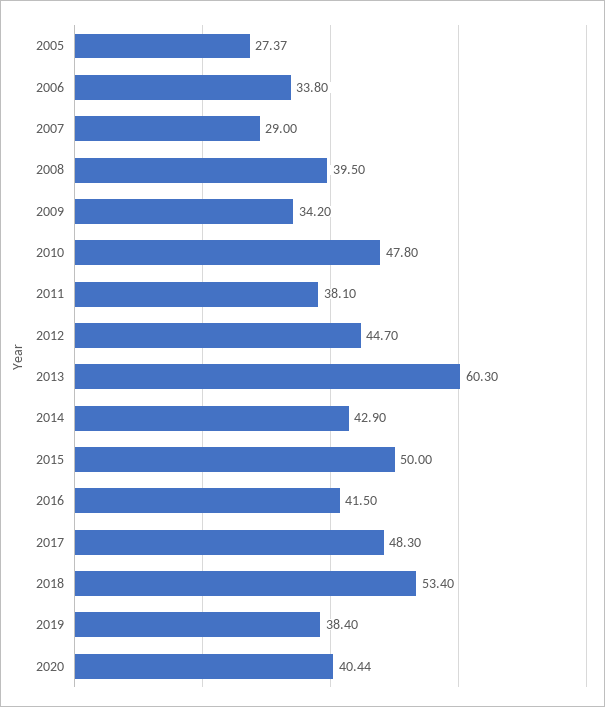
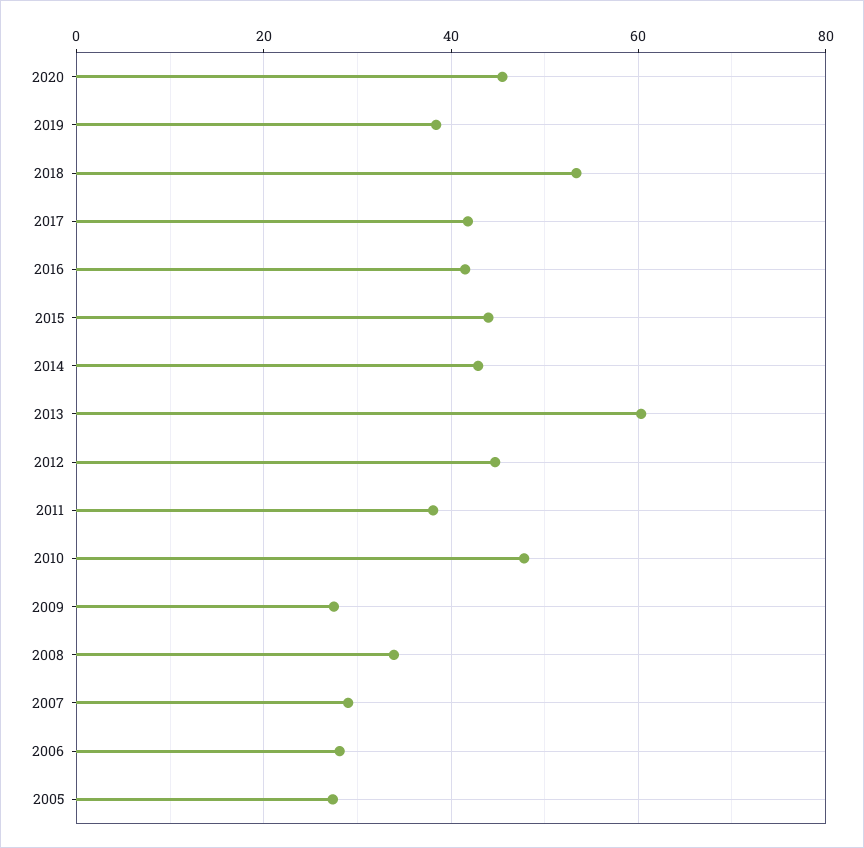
  {
    "2005": 27.37,
-   "2006": 33.8,
+   "2006": 28,
    "2007": 29,
-   "2008": 39.5,
+   "2008": 34,
-   "2009": 34.2,
+   "2009": 28,
    "2010": 47.8,
    "2011": 38.1,
    "2012": 44.7,
    "2013": 60.3,
    "2014": 42.9,
-   "2015": 50,
+   "2015": 44,
    "2016": 41.5,
-   "2017": 48.3,
+   "2017": 42,
    "2018": 53.4,
    "2019": 38.4,
-   "2020": 40.44
+   "2020": 46
  }

